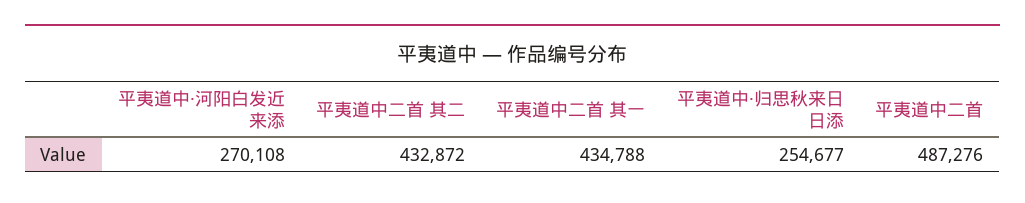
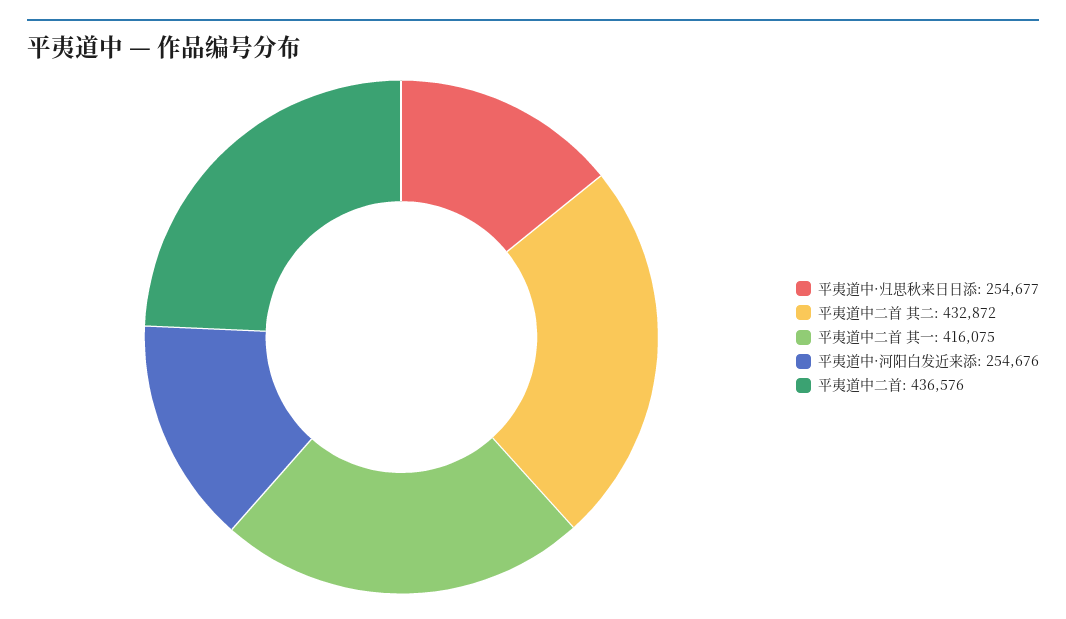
  {
-   "平夷道中·河阳白发近来添": 270108,
+   "平夷道中·河阳白发近来添": 254676,
    "平夷道中二首 其二": 432872,
-   "平夷道中二首 其一": 434788,
+   "平夷道中二首 其一": 416075,
    "平夷道中·归思秋来日日添": 254677,
-   "平夷道中二首": 487276
+   "平夷道中二首": 436576
  }

